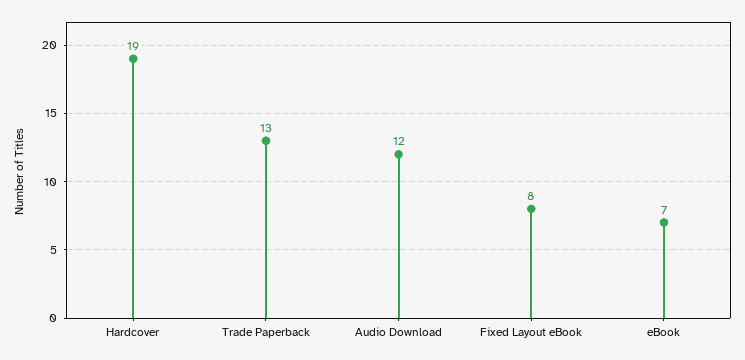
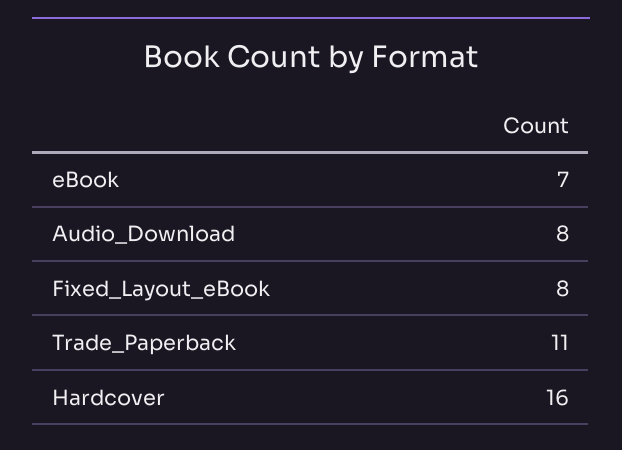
  {
-   "Hardcover": 19,
+   "Hardcover": 16,
-   "Trade Paperback": 13,
+   "Trade Paperback": 11,
-   "Audio Download": 12,
+   "Audio Download": 8,
    "Fixed Layout eBook": 8,
    "eBook": 7
  }

